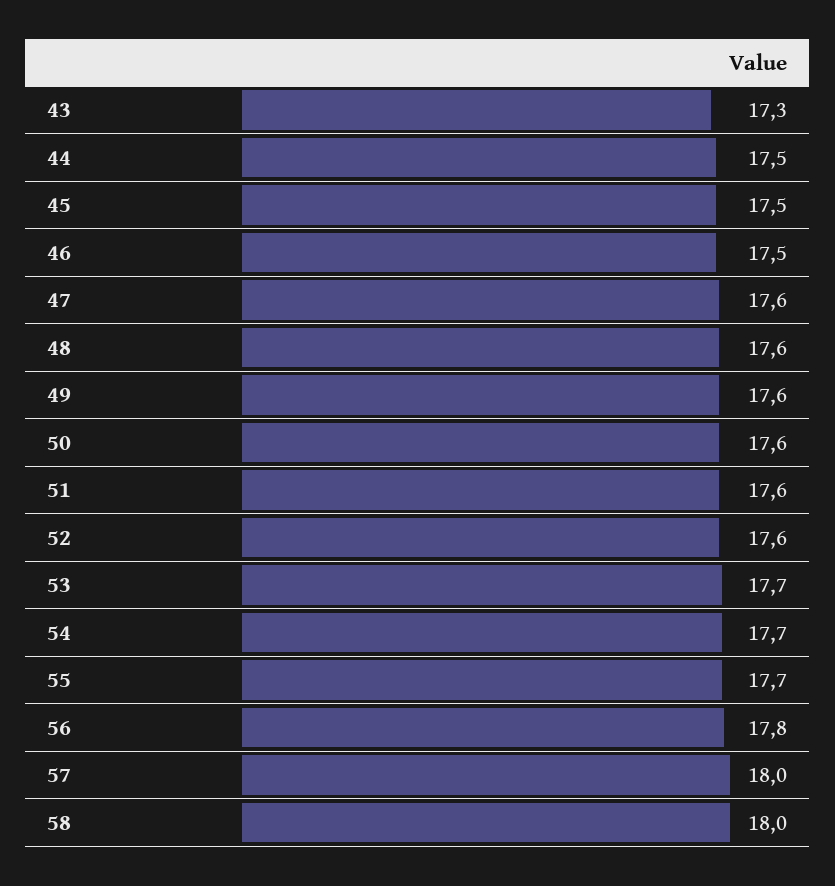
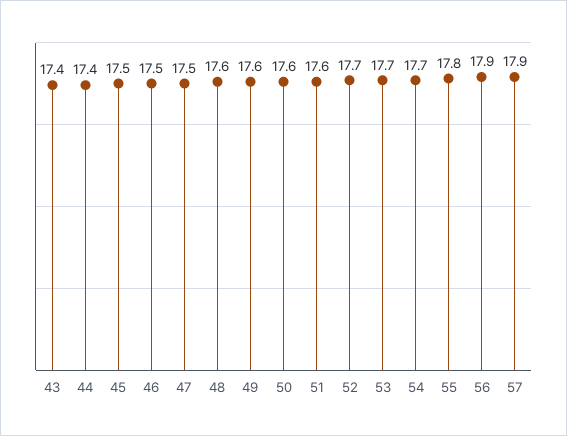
  {
-   "43": 17.3,
+   "43": 17.4,
-   "44": 17.5,
+   "44": 17.4,
    "45": 17.5,
    "46": 17.5,
-   "47": 17.6,
+   "47": 17.5,
    "48": 17.6,
    "49": 17.6,
    "50": 17.6,
    "51": 17.6,
-   "52": 17.6,
+   "52": 17.7,
    "53": 17.7,
    "54": 17.7,
-   "55": 17.7,
+   "55": 17.8,
-   "56": 17.8,
+   "56": 17.9,
-   "57": 18,
+   "57": 17.9
-   "58": 18
  }

